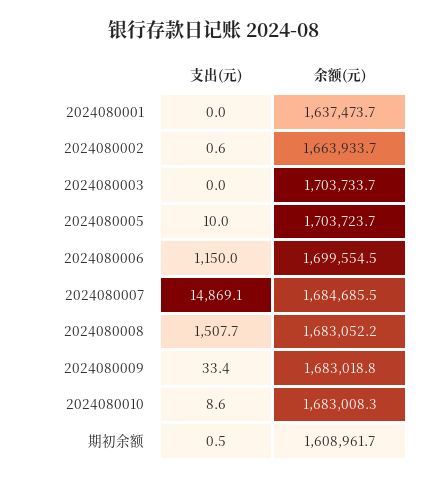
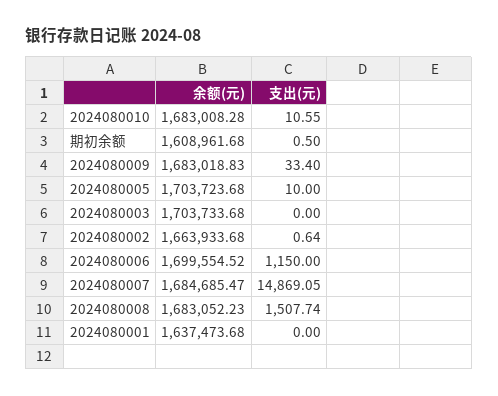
  {
    "支出(元)": {
      "2024080001": 0,
      "2024080002": 0.64,
      "2024080003": 0,
      "2024080005": 10,
      "2024080006": 1150,
      "2024080007": 14869.05,
      "2024080008": 1507.74,
      "2024080009": 33.4,
-     "2024080010": 8.6,
+     "2024080010": 10.55,
      "期初余额": 0.5
    },
    "余额(元)": {
      "2024080001": 1637473.68,
      "2024080002": 1663933.68,
      "2024080003": 1703733.68,
      "2024080005": 1703723.68,
      "2024080006": 1699554.52,
      "2024080007": 1684685.47,
      "2024080008": 1683052.23,
      "2024080009": 1683018.83,
      "2024080010": 1683008.28,
      "期初余额": 1608961.68
    }
  }

